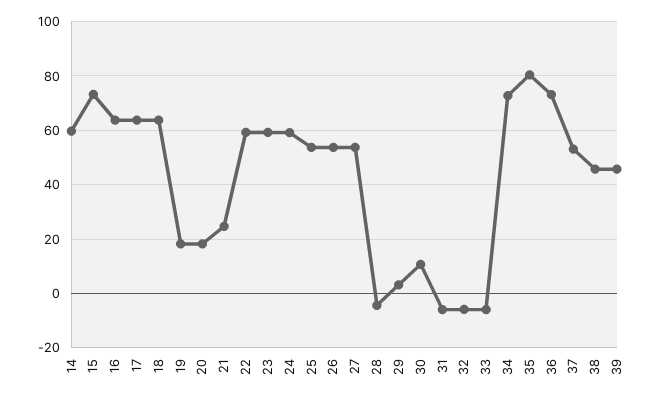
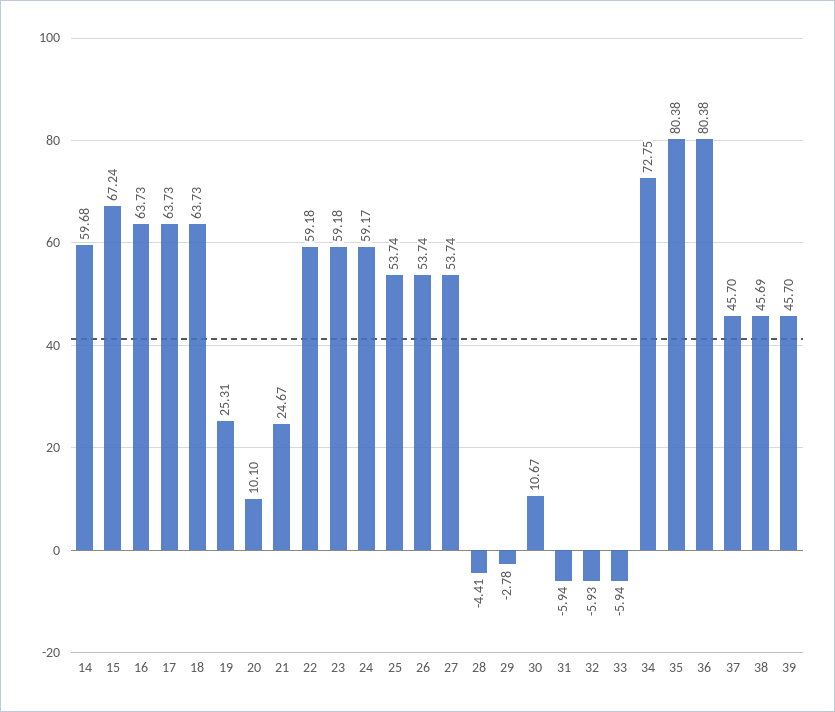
  {
    "14": 59.68,
-   "15": 72.5,
+   "15": 67.24,
    "16": 63.73,
    "17": 63.73,
    "18": 63.73,
-   "19": 17.5,
+   "19": 25.31,
-   "20": 17.5,
+   "20": 10.1,
    "21": 24.67,
    "22": 59.18,
    "23": 59.18,
    "24": 59.17,
    "25": 53.74,
    "26": 53.74,
    "27": 53.74,
    "28": -4.41,
-   "29": 2.5,
+   "29": -2.78,
    "30": 10.67,
    "31": -5.94,
    "32": -5.93,
    "33": -5.94,
    "34": 72.75,
    "35": 80.38,
-   "36": 72.5,
+   "36": 80.38,
-   "37": 52.5,
+   "37": 45.7,
    "38": 45.69,
    "39": 45.7
  }

